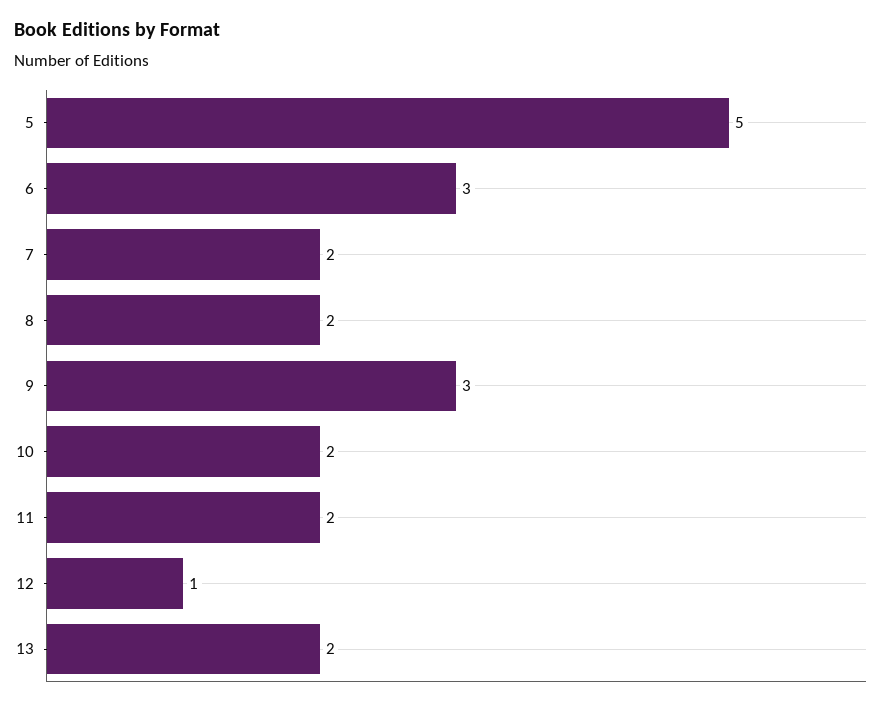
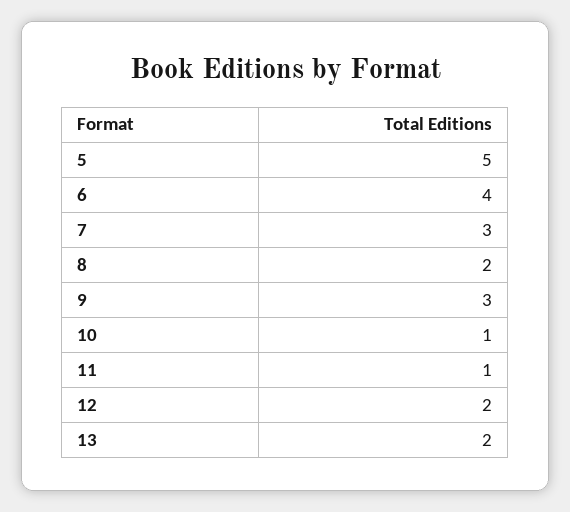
  {
    "5": 5,
-   "6": 3,
+   "6": 4,
-   "7": 2,
+   "7": 3,
    "8": 2,
    "9": 3,
-   "10": 2,
+   "10": 1,
-   "11": 2,
+   "11": 1,
-   "12": 1,
+   "12": 2,
    "13": 2
  }

